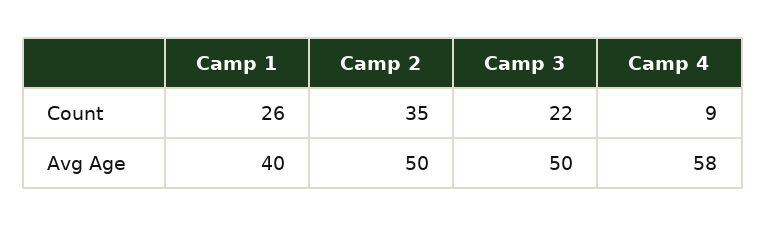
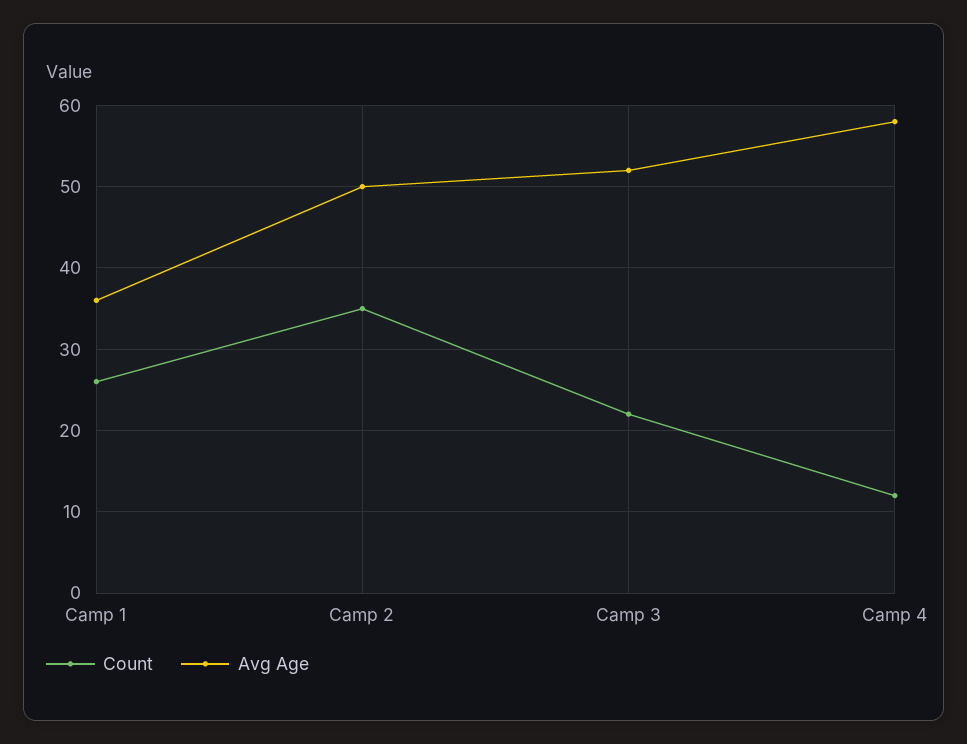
  {
    "Count": {
      "Camp 1": 26,
      "Camp 2": 35,
      "Camp 3": 22,
-     "Camp 4": 9
+     "Camp 4": 12
    },
    "Avg Age": {
-     "Camp 1": 40,
+     "Camp 1": 36,
      "Camp 2": 50,
-     "Camp 3": 50,
+     "Camp 3": 52,
      "Camp 4": 58
    }
  }

